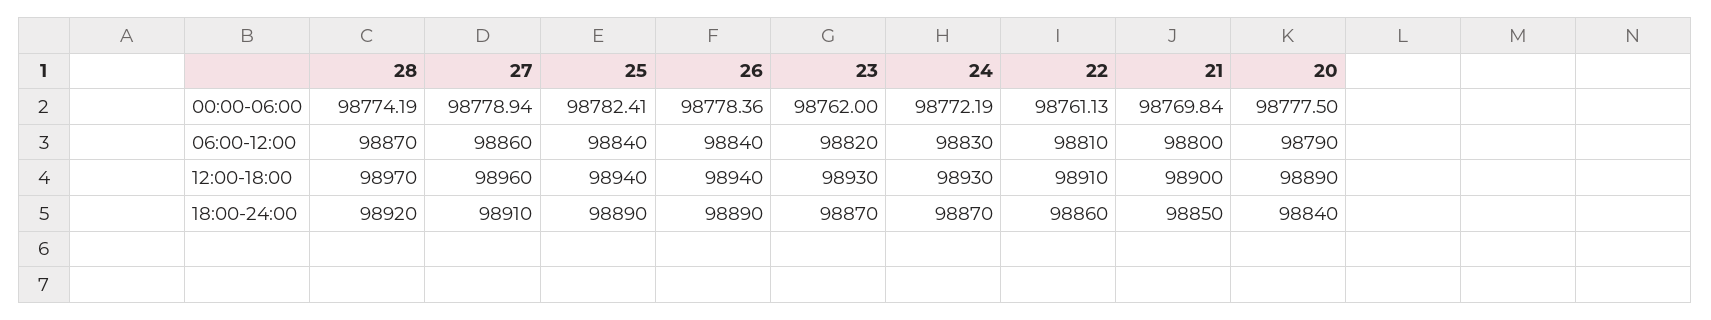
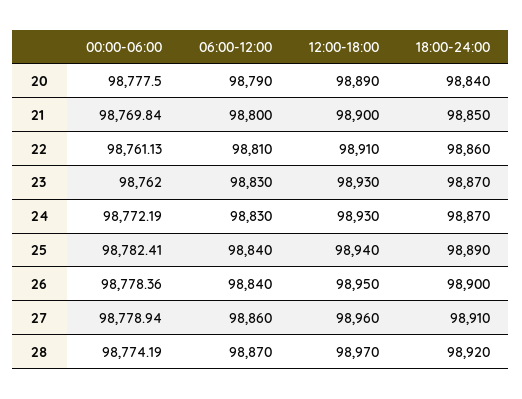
  {
    "28": {
      "00:00-06:00": 98774.19,
      "06:00-12:00": 98870,
      "12:00-18:00": 98970,
      "18:00-24:00": 98920
    },
    "27": {
      "00:00-06:00": 98778.94,
      "06:00-12:00": 98860,
      "12:00-18:00": 98960,
      "18:00-24:00": 98910
    },
    "25": {
      "00:00-06:00": 98782.41,
      "06:00-12:00": 98840,
      "12:00-18:00": 98940,
      "18:00-24:00": 98890
    },
    "26": {
      "00:00-06:00": 98778.36,
      "06:00-12:00": 98840,
-     "12:00-18:00": 98940,
+     "12:00-18:00": 98950,
-     "18:00-24:00": 98890
+     "18:00-24:00": 98900
    },
    "23": {
      "00:00-06:00": 98762,
-     "06:00-12:00": 98820,
+     "06:00-12:00": 98830,
      "12:00-18:00": 98930,
      "18:00-24:00": 98870
    },
    "24": {
      "00:00-06:00": 98772.19,
      "06:00-12:00": 98830,
      "12:00-18:00": 98930,
      "18:00-24:00": 98870
    },
    "22": {
      "00:00-06:00": 98761.13,
      "06:00-12:00": 98810,
      "12:00-18:00": 98910,
      "18:00-24:00": 98860
    },
    "21": {
      "00:00-06:00": 98769.84,
      "06:00-12:00": 98800,
      "12:00-18:00": 98900,
      "18:00-24:00": 98850
    },
    "20": {
      "00:00-06:00": 98777.5,
      "06:00-12:00": 98790,
      "12:00-18:00": 98890,
      "18:00-24:00": 98840
    }
  }

